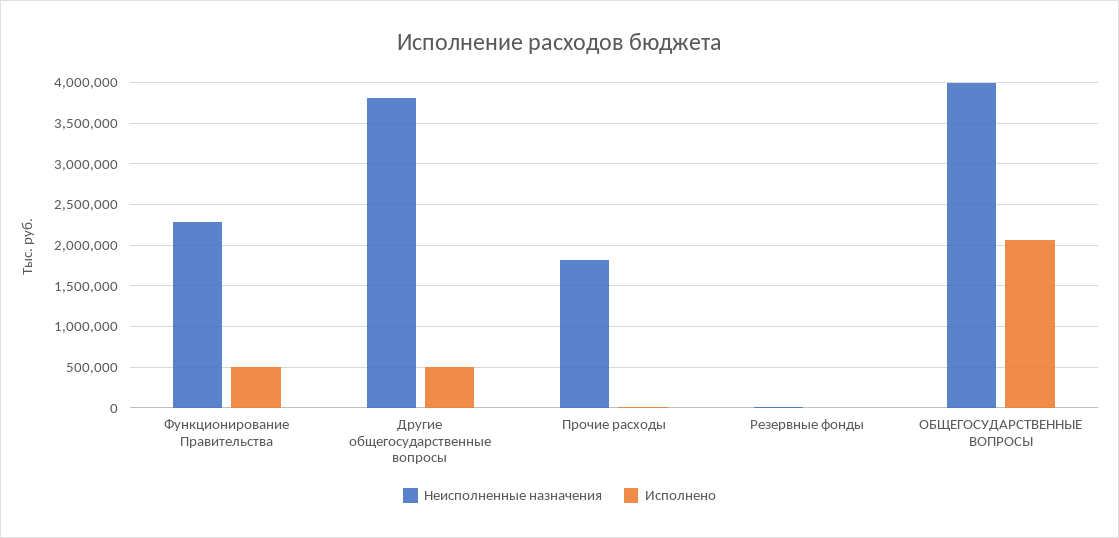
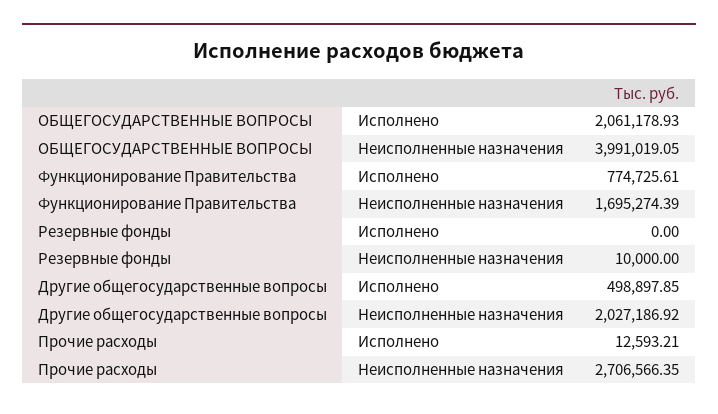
  {
    "Неисполненные назначения": {
-     "Функционирование Правительства": 2300000,
+     "Функционирование Правительства": 1695274.39,
-     "Другие общегосударственные вопросы": 3800000,
+     "Другие общегосударственные вопросы": 2027186.92,
-     "Прочие расходы": 1800000,
+     "Прочие расходы": 2706566.35,
      "Резервные фонды": 10000,
      "ОБЩЕГОСУДАРСТВЕННЫЕ ВОПРОСЫ": 3991019.05
    },
    "Исполнено": {
-     "Функционирование Правительства": 500000,
+     "Функционирование Правительства": 774725.61,
      "Другие общегосударственные вопросы": 498897.85,
      "Прочие расходы": 12593.21,
      "Резервные фонды": 0,
      "ОБЩЕГОСУДАРСТВЕННЫЕ ВОПРОСЫ": 2061178.93
    }
  }

